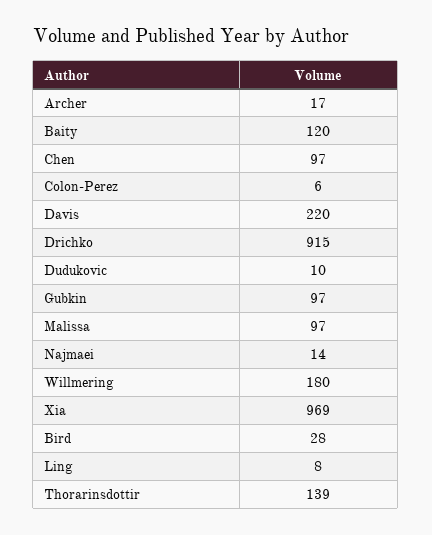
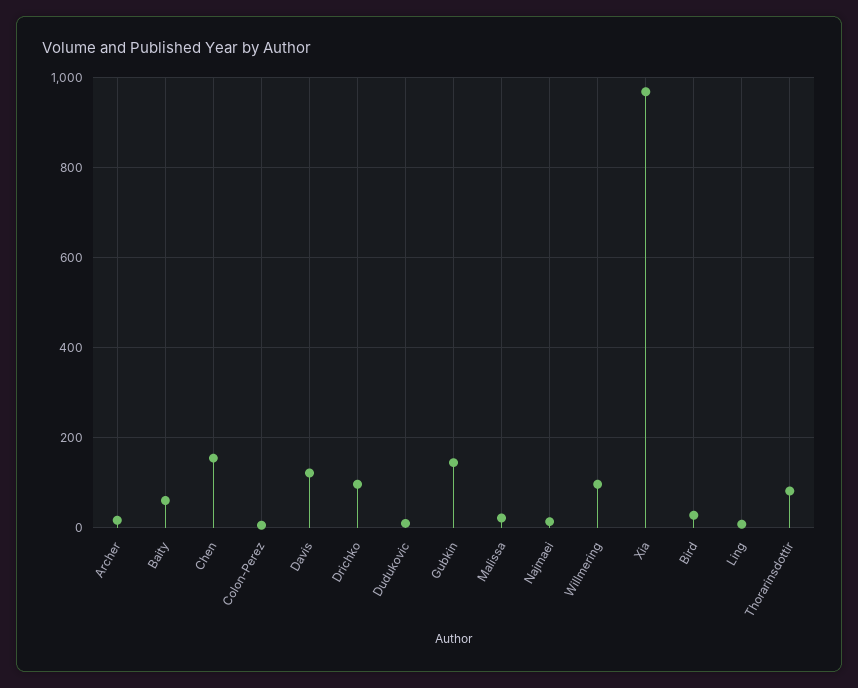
  {
    "Archer": 17,
-   "Baity": 120,
+   "Baity": 60,
-   "Chen": 97,
+   "Chen": 160,
    "Colon-Perez": 6,
-   "Davis": 220,
+   "Davis": 120,
-   "Drichko": 915,
+   "Drichko": 100,
    "Dudukovic": 10,
-   "Gubkin": 97,
+   "Gubkin": 140,
-   "Malissa": 97,
+   "Malissa": 20,
    "Najmaei": 14,
-   "Willmering": 180,
+   "Willmering": 100,
    "Xia": 969,
    "Bird": 28,
    "Ling": 8,
-   "Thorarinsdottir": 139
+   "Thorarinsdottir": 80
  }

